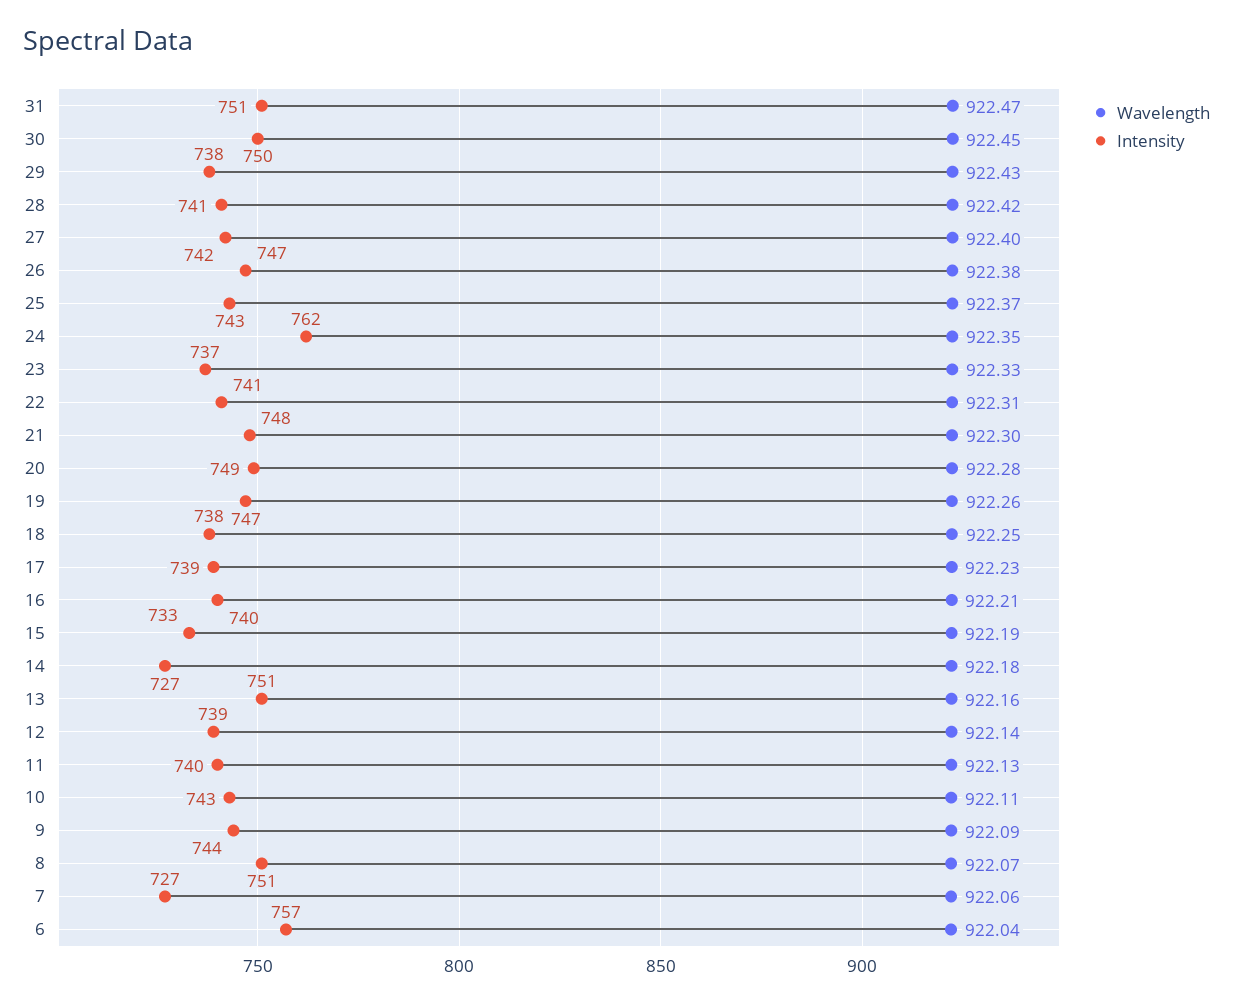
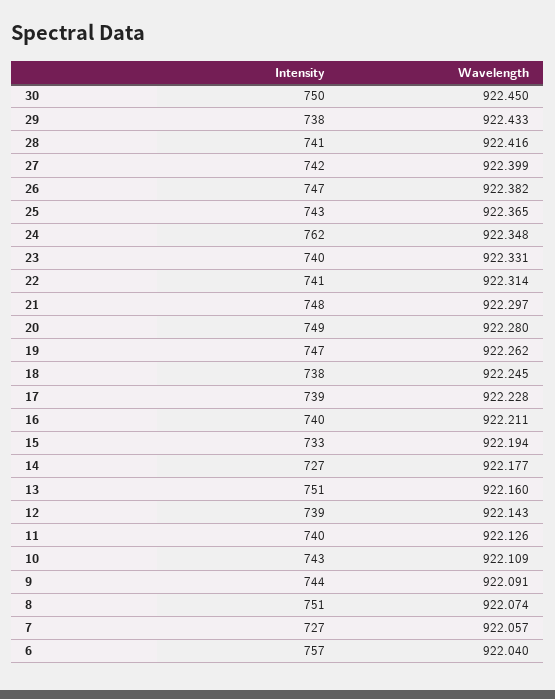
  {
    "Wavelength": {
-     "31": 922.47,
      "30": 922.45,
      "29": 922.433,
      "28": 922.416,
      "27": 922.399,
      "26": 922.382,
      "25": 922.365,
      "24": 922.348,
      "23": 922.331,
      "22": 922.314,
      "21": 922.297,
      "20": 922.28,
      "19": 922.262,
      "18": 922.245,
      "17": 922.228,
      "16": 922.211,
      "15": 922.194,
      "14": 922.177,
      "13": 922.16,
      "12": 922.143,
      "11": 922.126,
      "10": 922.109,
      "9": 922.091,
      "8": 922.074,
      "7": 922.057,
      "6": 922.04
    },
    "Intensity": {
-     "31": 751,
      "30": 750,
      "29": 738,
      "28": 741,
      "27": 742,
      "26": 747,
      "25": 743,
      "24": 762,
-     "23": 737,
+     "23": 740,
      "22": 741,
      "21": 748,
      "20": 749,
      "19": 747,
      "18": 738,
      "17": 739,
      "16": 740,
      "15": 733,
      "14": 727,
      "13": 751,
      "12": 739,
      "11": 740,
      "10": 743,
      "9": 744,
      "8": 751,
      "7": 727,
      "6": 757
    }
  }

